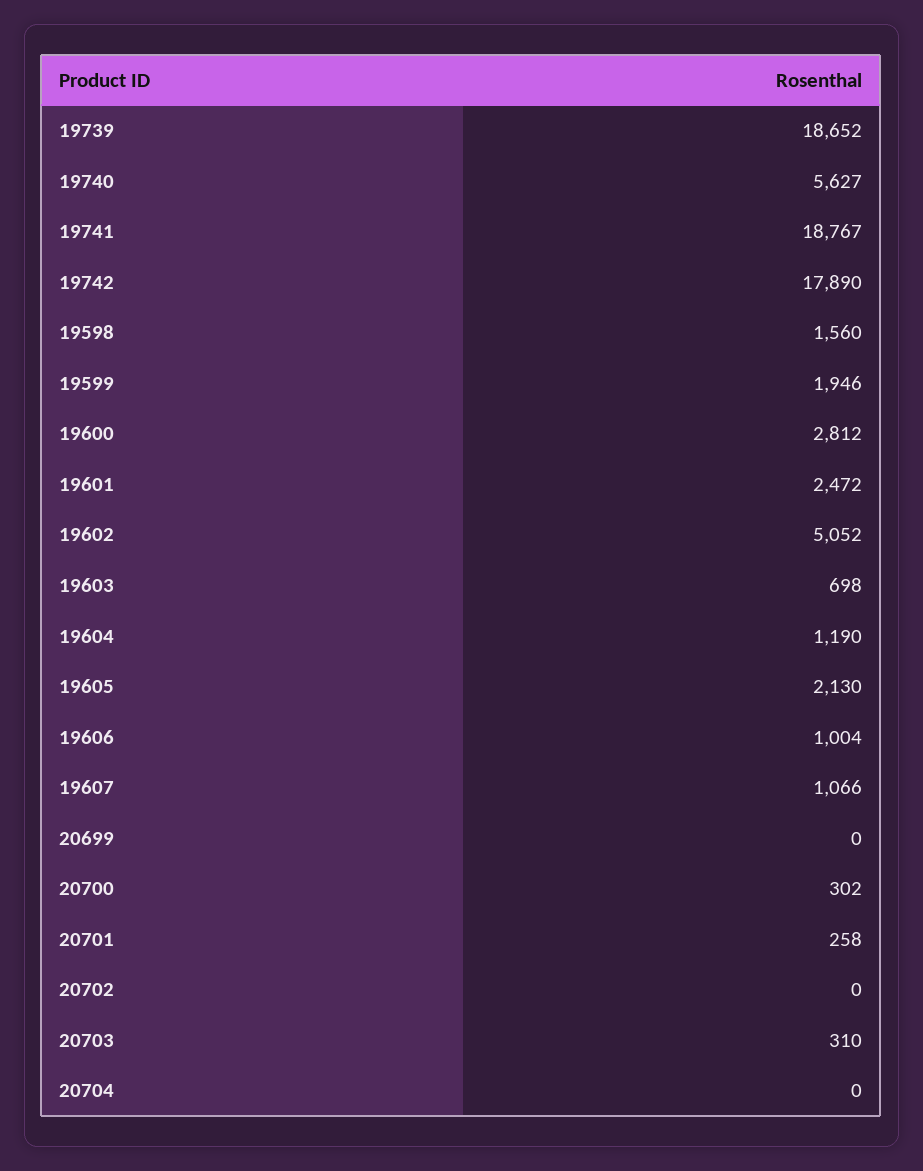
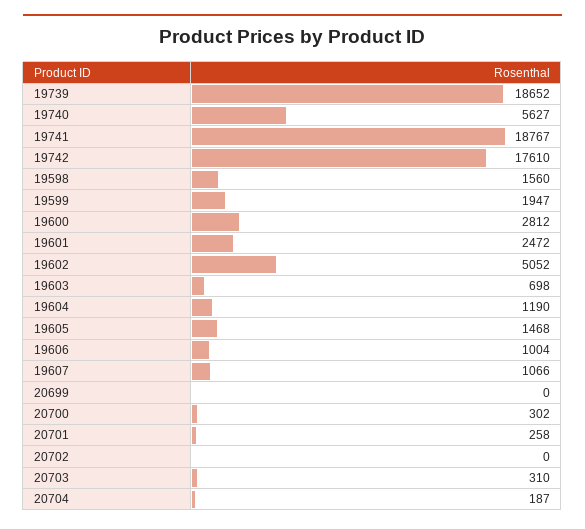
  {
    "19739": 18652,
    "19740": 5627,
    "19741": 18767,
-   "19742": 17890,
+   "19742": 17610,
    "19598": 1560,
-   "19599": 1946,
+   "19599": 1947,
    "19600": 2812,
    "19601": 2472,
    "19602": 5052,
    "19603": 698,
    "19604": 1190,
-   "19605": 2130,
+   "19605": 1468,
    "19606": 1004,
    "19607": 1066,
    "20699": 0,
    "20700": 302,
    "20701": 258,
    "20702": 0,
    "20703": 310,
-   "20704": 0
+   "20704": 187
  }

